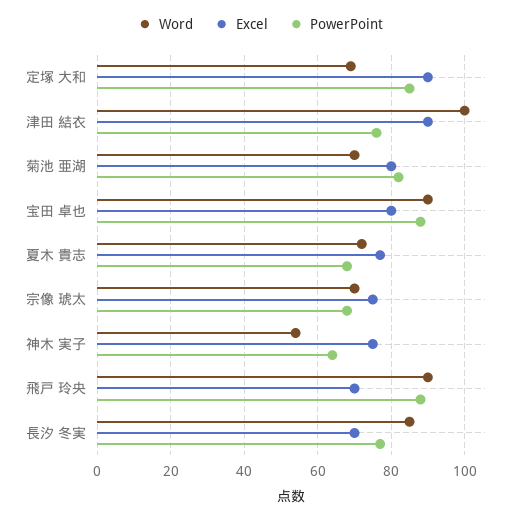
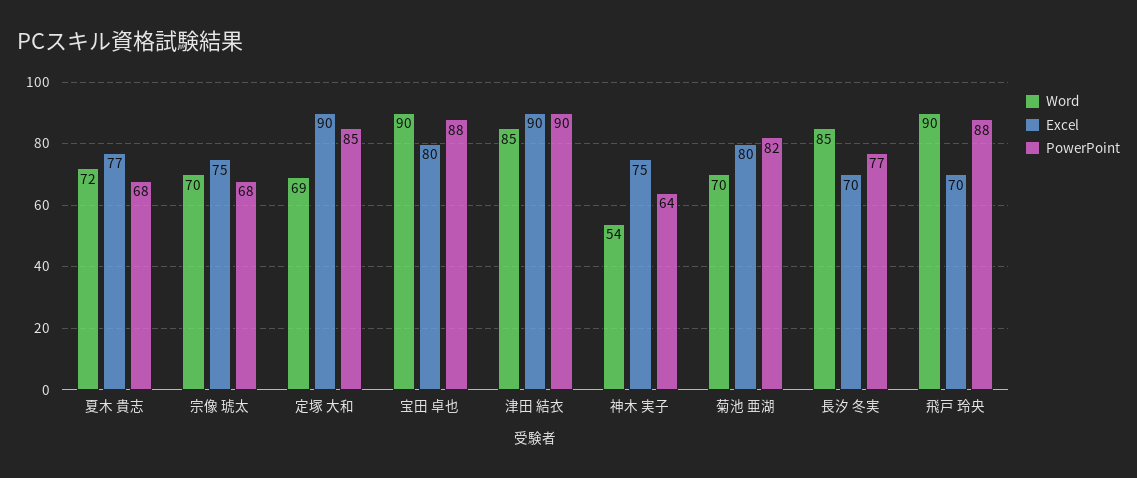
  {
    "Word": {
      "定塚 大和": 69,
-     "津田 結衣": 100,
+     "津田 結衣": 85,
      "菊池 亜湖": 70,
      "宝田 卓也": 90,
      "夏木 貴志": 72,
      "宗像 琥太": 70,
      "神木 実子": 54,
      "飛戸 玲央": 90,
      "長汐 冬実": 85
    },
    "Excel": {
      "定塚 大和": 90,
      "津田 結衣": 90,
      "菊池 亜湖": 80,
      "宝田 卓也": 80,
      "夏木 貴志": 77,
      "宗像 琥太": 75,
      "神木 実子": 75,
      "飛戸 玲央": 70,
      "長汐 冬実": 70
    },
    "PowerPoint": {
      "定塚 大和": 85,
-     "津田 結衣": 75,
+     "津田 結衣": 90,
      "菊池 亜湖": 82,
      "宝田 卓也": 88,
      "夏木 貴志": 68,
      "宗像 琥太": 68,
      "神木 実子": 64,
      "飛戸 玲央": 88,
      "長汐 冬実": 77
    }
  }

